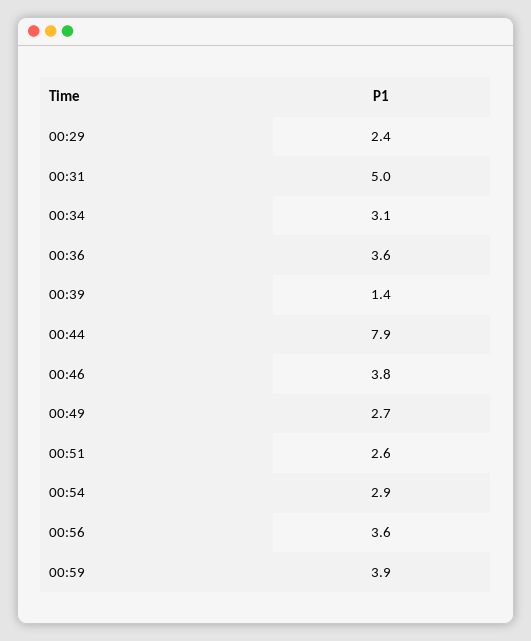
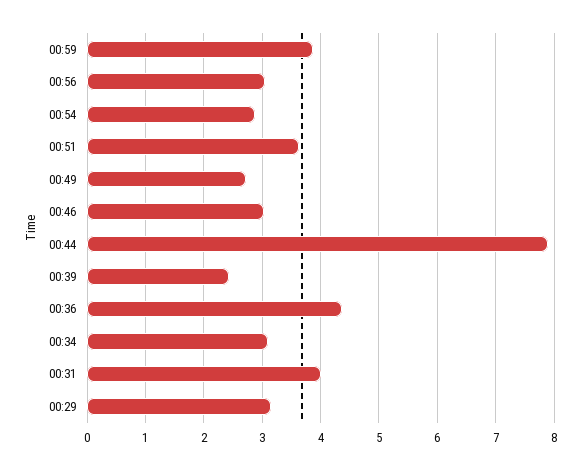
  {
-   "00:29": 2.4,
+   "00:29": 3.2,
-   "00:31": 5,
+   "00:31": 4,
    "00:34": 3.1,
-   "00:36": 3.6,
+   "00:36": 4.4,
-   "00:39": 1.4,
+   "00:39": 2.4,
    "00:44": 7.9,
-   "00:46": 3.8,
+   "00:46": 3,
    "00:49": 2.7,
-   "00:51": 2.6,
+   "00:51": 3.6,
    "00:54": 2.9,
-   "00:56": 3.6,
+   "00:56": 3,
    "00:59": 3.9
  }

